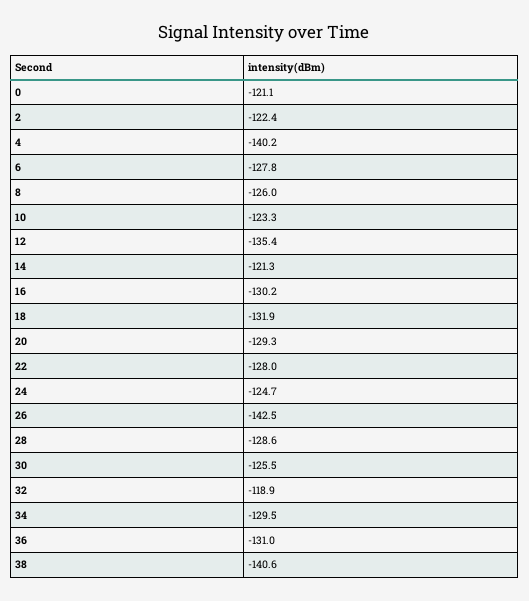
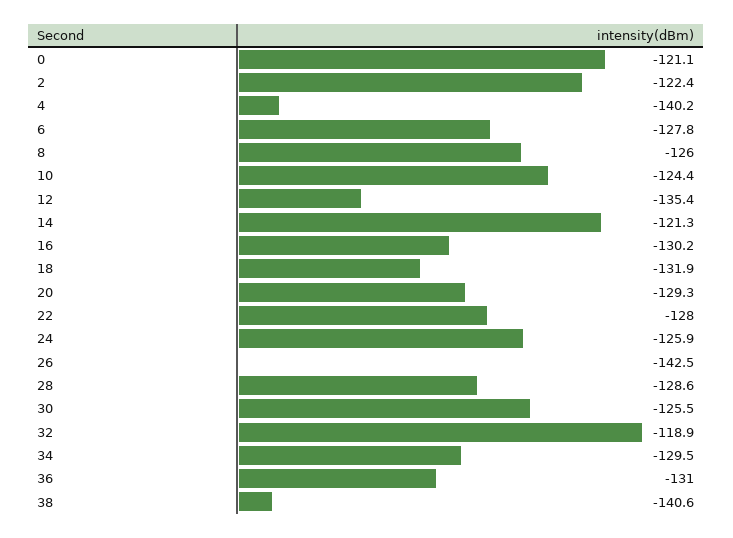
  {
    "0": -121.1,
    "2": -122.4,
    "4": -140.2,
    "6": -127.8,
    "8": -126,
-   "10": -123.3,
+   "10": -124.4,
    "12": -135.4,
    "14": -121.3,
    "16": -130.2,
    "18": -131.9,
    "20": -129.3,
    "22": -128,
-   "24": -124.7,
+   "24": -125.9,
    "26": -142.5,
    "28": -128.6,
    "30": -125.5,
    "32": -118.9,
    "34": -129.5,
    "36": -131,
    "38": -140.6
  }

